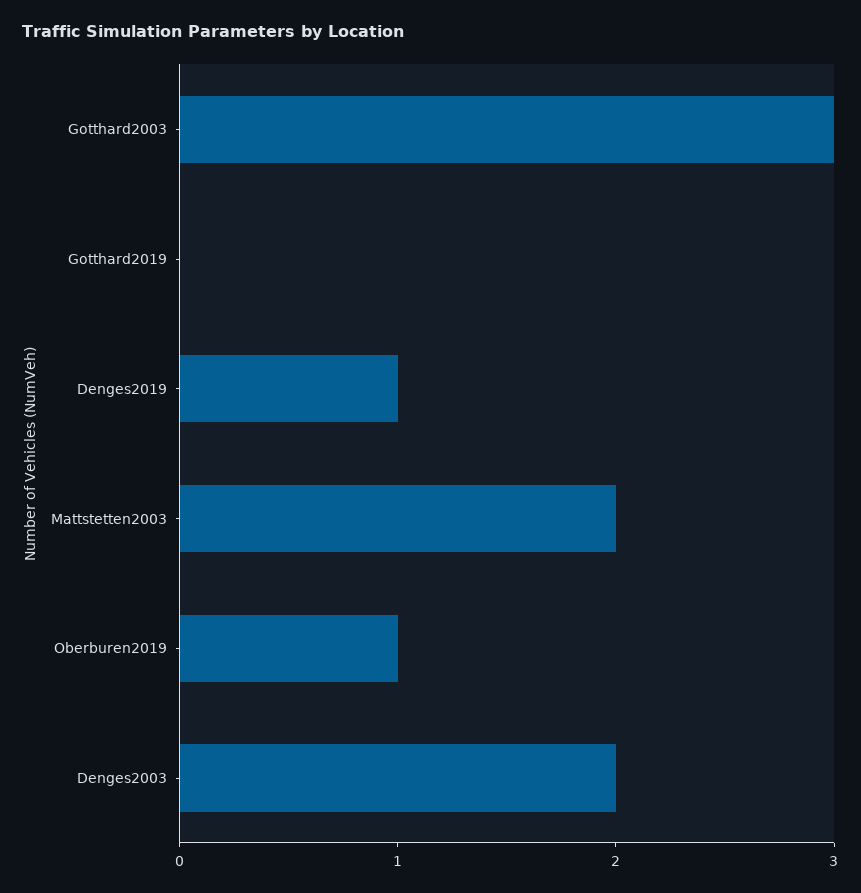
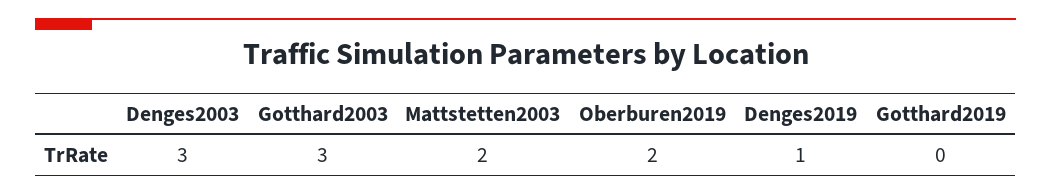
  {
    "Gotthard2003": 3,
    "Gotthard2019": 0,
    "Denges2019": 1,
    "Mattstetten2003": 2,
-   "Oberburen2019": 1,
+   "Oberburen2019": 2,
-   "Denges2003": 2
+   "Denges2003": 3
  }

